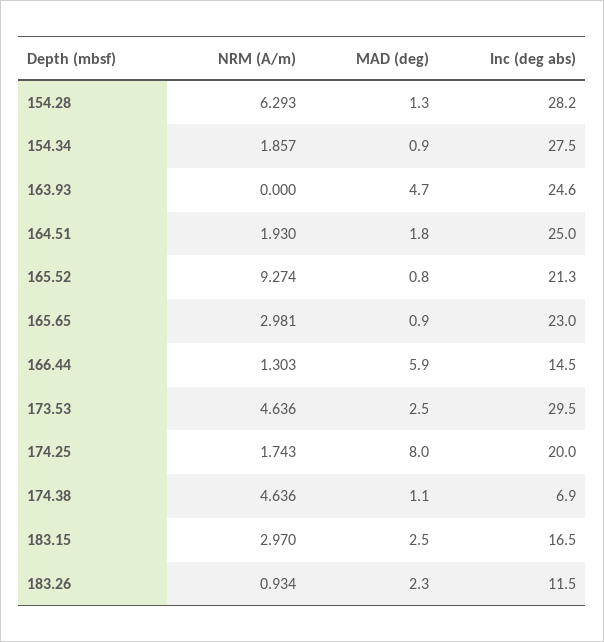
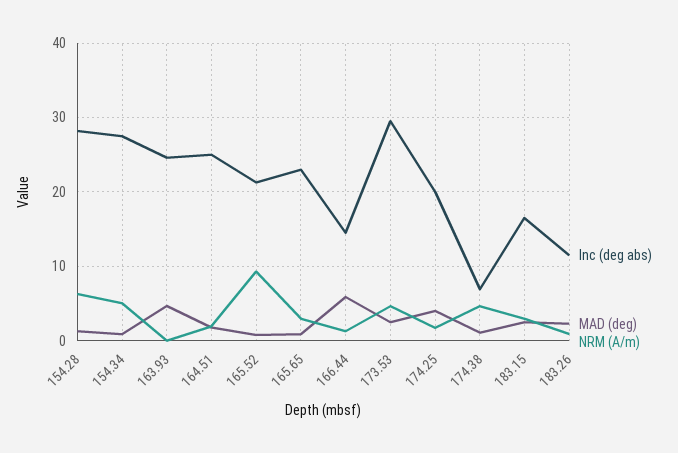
  {
    "NRM (A/m)": {
      "154.28": 6.293,
-     "154.34": 1.857,
+     "154.34": 5,
      "163.93": 0,
      "164.51": 1.93,
      "165.52": 9.274,
      "165.65": 2.981,
      "166.44": 1.303,
      "173.53": 4.636,
      "174.25": 1.743,
      "174.38": 4.636,
      "183.15": 2.97,
      "183.26": 0.934
    },
    "MAD (deg)": {
      "154.28": 1.3,
      "154.34": 0.9,
      "163.93": 4.7,
      "164.51": 1.8,
      "165.52": 0.8,
      "165.65": 0.9,
      "166.44": 5.9,
      "173.53": 2.5,
-     "174.25": 8,
+     "174.25": 4,
      "174.38": 1.1,
      "183.15": 2.5,
      "183.26": 2.3
    },
    "Inc (deg abs)": {
      "154.28": 28.2,
      "154.34": 27.5,
      "163.93": 24.6,
      "164.51": 25,
      "165.52": 21.3,
      "165.65": 23,
      "166.44": 14.5,
      "173.53": 29.5,
      "174.25": 20,
      "174.38": 6.9,
      "183.15": 16.5,
      "183.26": 11.5
    }
  }

